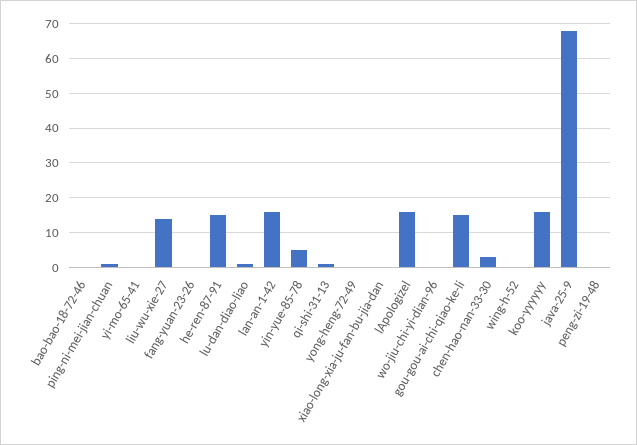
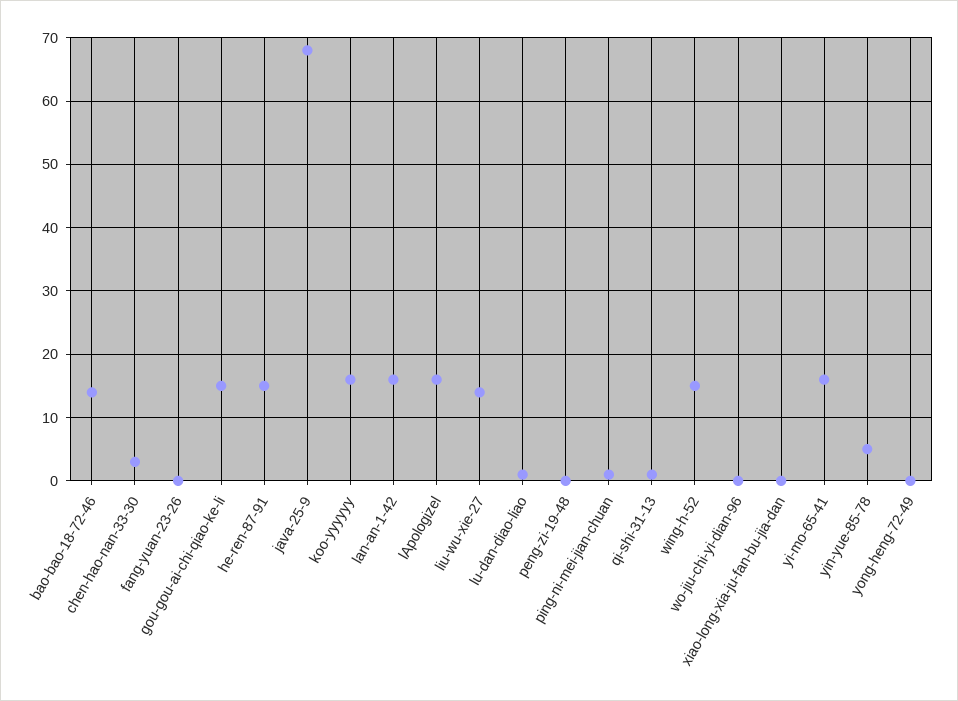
  {
-   "bao-bao-18-72-46": 0,
+   "bao-bao-18-72-46": 14,
    "ping-ni-mei-jian-chuan": 1,
-   "yi-mo-65-41": 0,
+   "yi-mo-65-41": 16,
    "liu-wu-xie-27": 14,
    "fang-yuan-23-26": 0,
    "he-ren-87-91": 15,
    "lu-dan-diao-liao": 1,
    "lan-an-1-42": 16,
    "yin-yue-85-78": 5,
    "qi-shi-31-13": 1,
    "yong-heng-72-49": 0,
    "xiao-long-xia-ju-fan-bu-jia-dan": 0,
    "lApologizel": 16,
    "wo-jiu-chi-yi-dian-96": 0,
    "gou-gou-ai-chi-qiao-ke-li": 15,
    "chen-hao-nan-33-30": 3,
-   "wing-h-52": 0,
+   "wing-h-52": 15,
    "koo-yyyyyy": 16,
    "java-25-9": 68,
    "peng-zi-19-48": 0
  }

